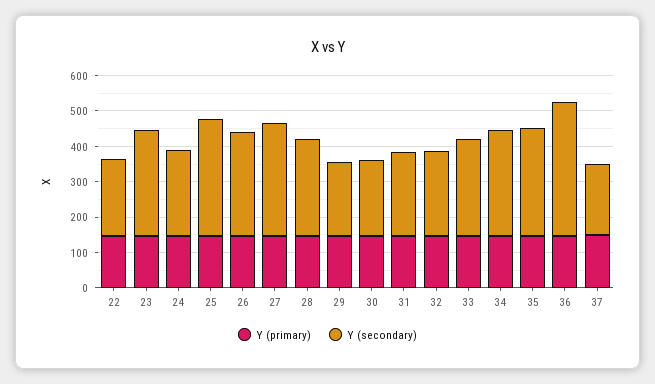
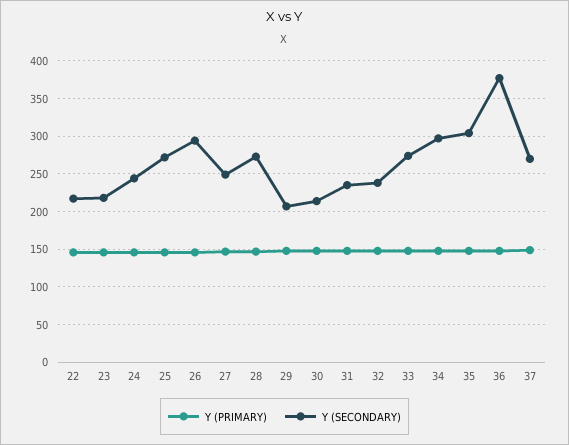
  {
    "Y (primary)": {
      "22": 150,
      "23": 150,
      "24": 150,
      "25": 150,
      "26": 150,
      "27": 150,
      "28": 150,
      "29": 150,
      "30": 150,
      "31": 150,
      "32": 150,
      "33": 150,
      "34": 150,
      "35": 150,
      "36": 150,
      "37": 150
    },
    "Y (secondary)": {
      "22": 220,
-     "23": 300,
+     "23": 220,
      "24": 240,
-     "25": 325,
+     "25": 270,
      "26": 290,
-     "27": 325,
+     "27": 250,
      "28": 270,
      "29": 210,
      "30": 210,
      "31": 240,
      "32": 240,
      "33": 270,
      "34": 300,
      "35": 300,
      "36": 380,
-     "37": 200
+     "37": 270
    }
  }

